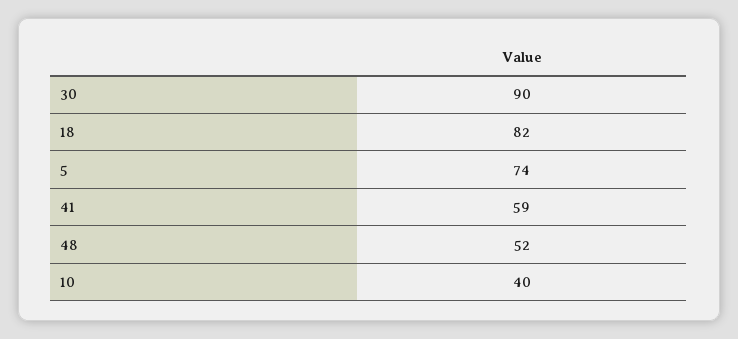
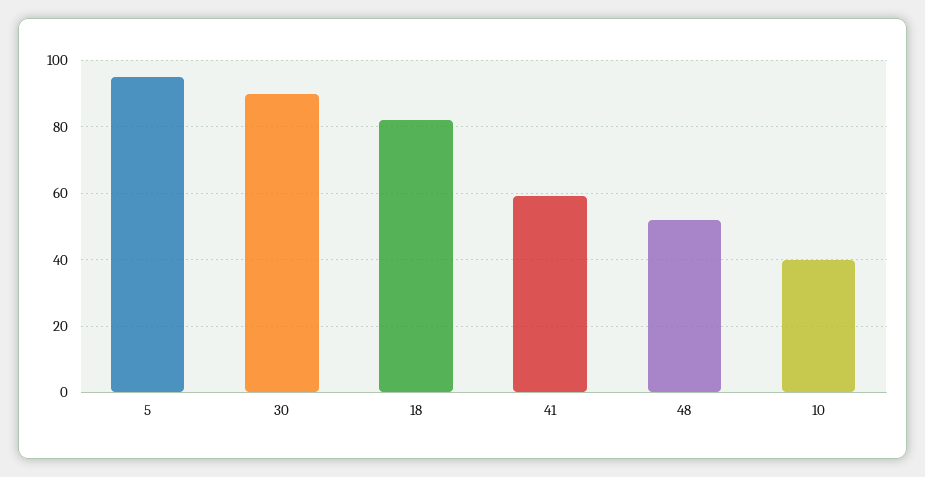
  {
    "30": 90,
    "18": 82,
-   "5": 74,
+   "5": 95,
    "41": 59,
    "48": 52,
    "10": 40
  }

